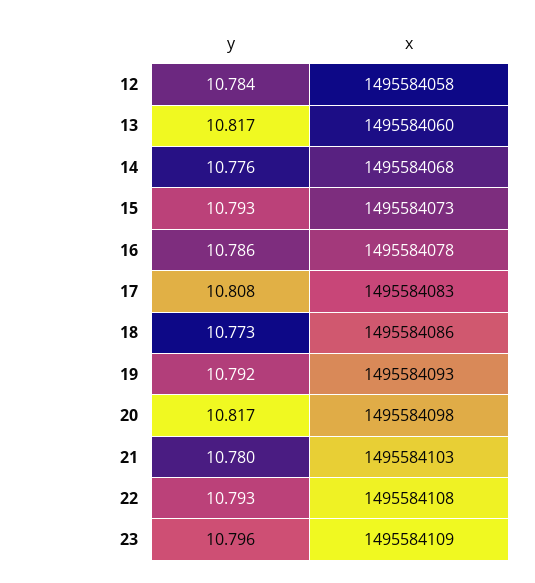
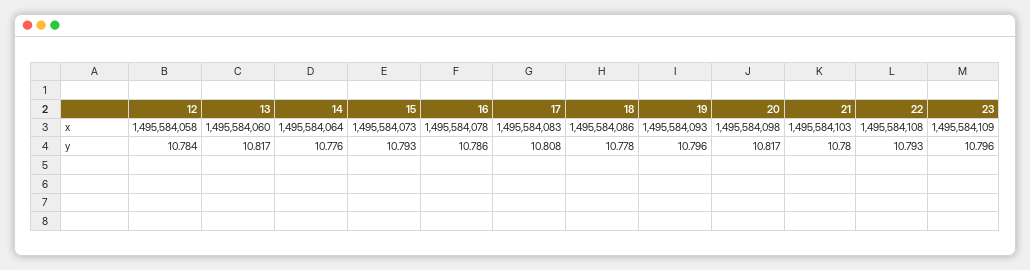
  {
    "y": {
      "12": 10.784,
      "13": 10.817,
      "14": 10.776,
      "15": 10.793,
      "16": 10.786,
      "17": 10.808,
-     "18": 10.773,
+     "18": 10.778,
-     "19": 10.792,
+     "19": 10.796,
      "20": 10.817,
      "21": 10.78,
      "22": 10.793,
      "23": 10.796
    },
    "x": {
      "12": 1495584058,
      "13": 1495584060,
-     "14": 1495584068,
+     "14": 1495584064,
      "15": 1495584073,
      "16": 1495584078,
      "17": 1495584083,
      "18": 1495584086,
      "19": 1495584093,
      "20": 1495584098,
      "21": 1495584103,
      "22": 1495584108,
      "23": 1495584109
    }
  }

